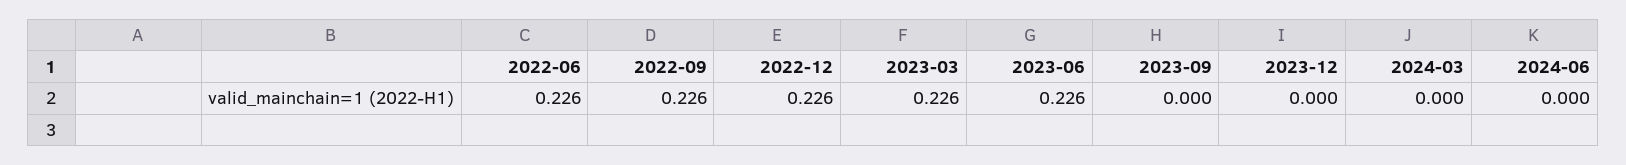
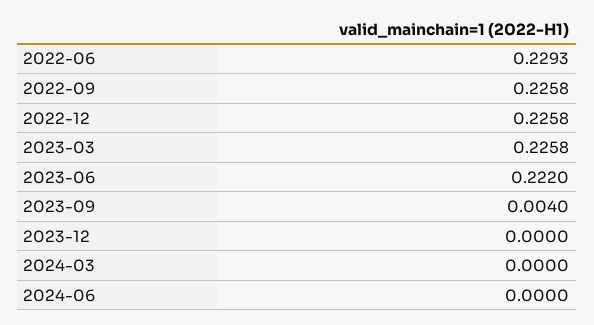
  {
-   "2022-06": 0.226,
+   "2022-06": 0.2293,
    "2022-09": 0.2258,
    "2022-12": 0.2258,
    "2023-03": 0.2258,
-   "2023-06": 0.226,
+   "2023-06": 0.222,
-   "2023-09": 0,
+   "2023-09": 0.004,
    "2023-12": 0,
    "2024-03": 0,
    "2024-06": 0
  }

